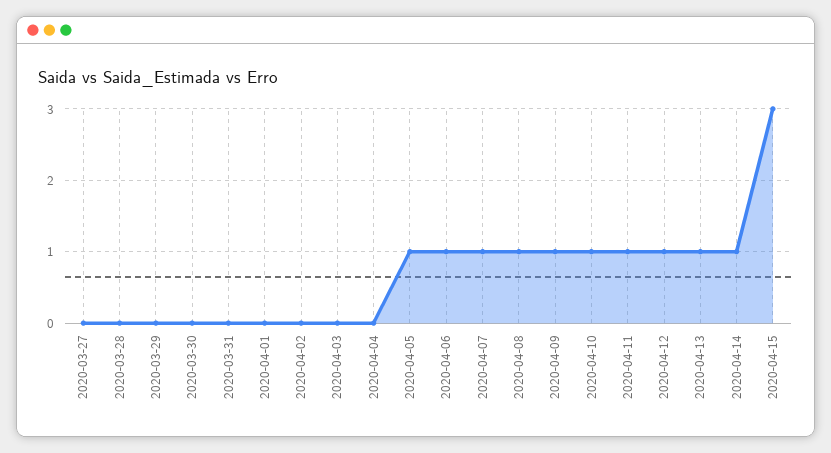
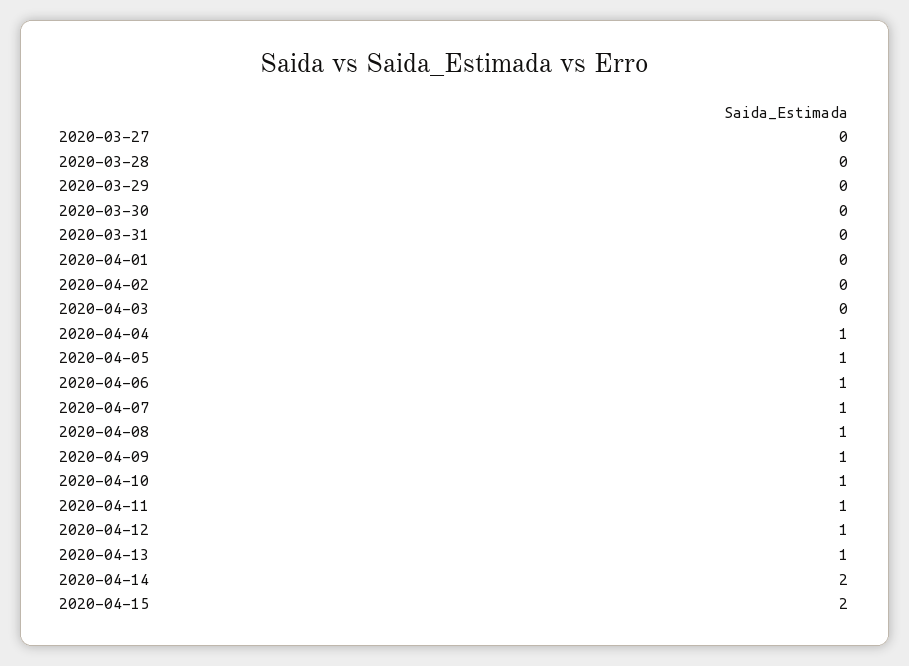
  {
    "2020-03-27": 0,
    "2020-03-28": 0,
    "2020-03-29": 0,
    "2020-03-30": 0,
    "2020-03-31": 0,
    "2020-04-01": 0,
    "2020-04-02": 0,
    "2020-04-03": 0,
-   "2020-04-04": 0,
+   "2020-04-04": 1,
    "2020-04-05": 1,
    "2020-04-06": 1,
    "2020-04-07": 1,
    "2020-04-08": 1,
    "2020-04-09": 1,
    "2020-04-10": 1,
    "2020-04-11": 1,
    "2020-04-12": 1,
    "2020-04-13": 1,
-   "2020-04-14": 1,
+   "2020-04-14": 2,
-   "2020-04-15": 3
+   "2020-04-15": 2
  }

